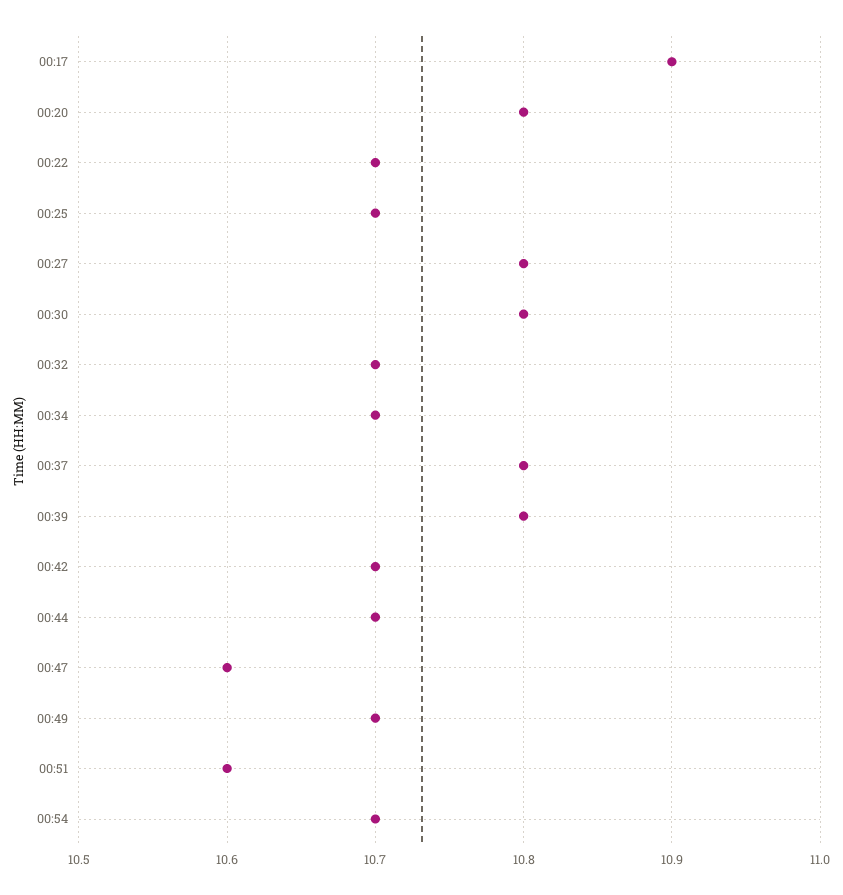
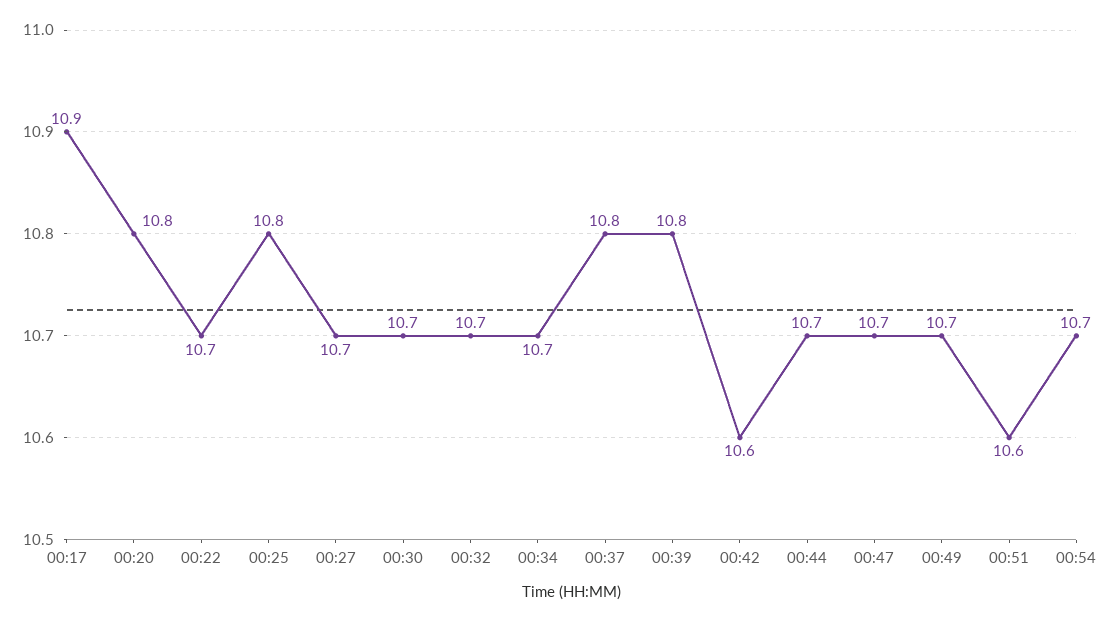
  {
    "00:17": 10.9,
    "00:20": 10.8,
    "00:22": 10.7,
-   "00:25": 10.7,
+   "00:25": 10.8,
-   "00:27": 10.8,
+   "00:27": 10.7,
-   "00:30": 10.8,
+   "00:30": 10.7,
    "00:32": 10.7,
    "00:34": 10.7,
    "00:37": 10.8,
    "00:39": 10.8,
-   "00:42": 10.7,
+   "00:42": 10.6,
    "00:44": 10.7,
-   "00:47": 10.6,
+   "00:47": 10.7,
    "00:49": 10.7,
    "00:51": 10.6,
    "00:54": 10.7
  }

